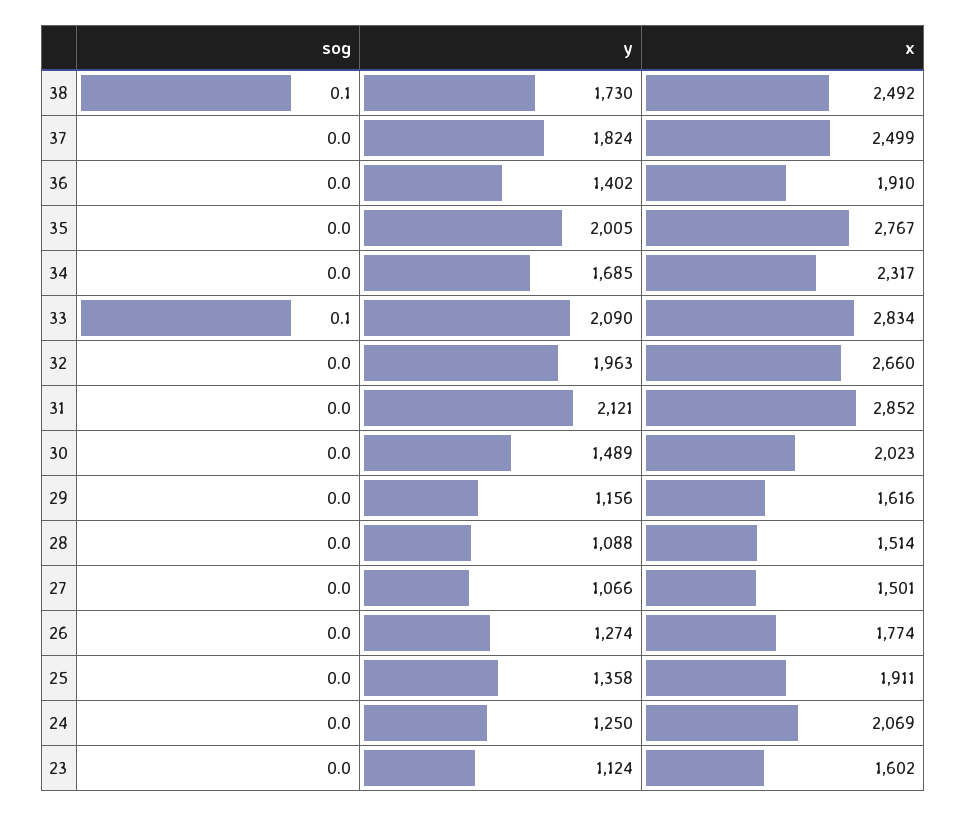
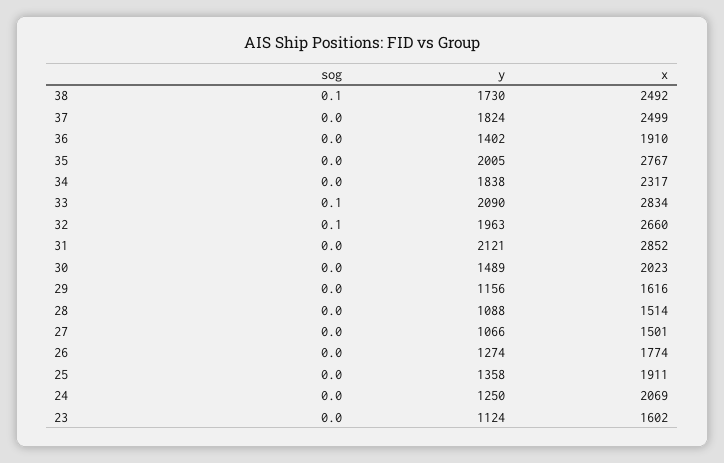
  {
    "sog": {
      "38": 0.1,
      "37": 0,
      "36": 0,
      "35": 0,
      "34": 0,
      "33": 0.1,
-     "32": 0,
+     "32": 0.1,
      "31": 0,
      "30": 0,
      "29": 0,
      "28": 0,
      "27": 0,
      "26": 0,
      "25": 0,
      "24": 0,
      "23": 0
    },
    "y": {
      "38": 1730,
      "37": 1824,
      "36": 1402,
      "35": 2005,
-     "34": 1685,
+     "34": 1838,
      "33": 2090,
      "32": 1963,
      "31": 2121,
      "30": 1489,
      "29": 1156,
      "28": 1088,
      "27": 1066,
      "26": 1274,
      "25": 1358,
      "24": 1250,
      "23": 1124
    },
    "x": {
      "38": 2492,
      "37": 2499,
      "36": 1910,
      "35": 2767,
      "34": 2317,
      "33": 2834,
      "32": 2660,
      "31": 2852,
      "30": 2023,
      "29": 1616,
      "28": 1514,
      "27": 1501,
      "26": 1774,
      "25": 1911,
      "24": 2069,
      "23": 1602
    }
  }

